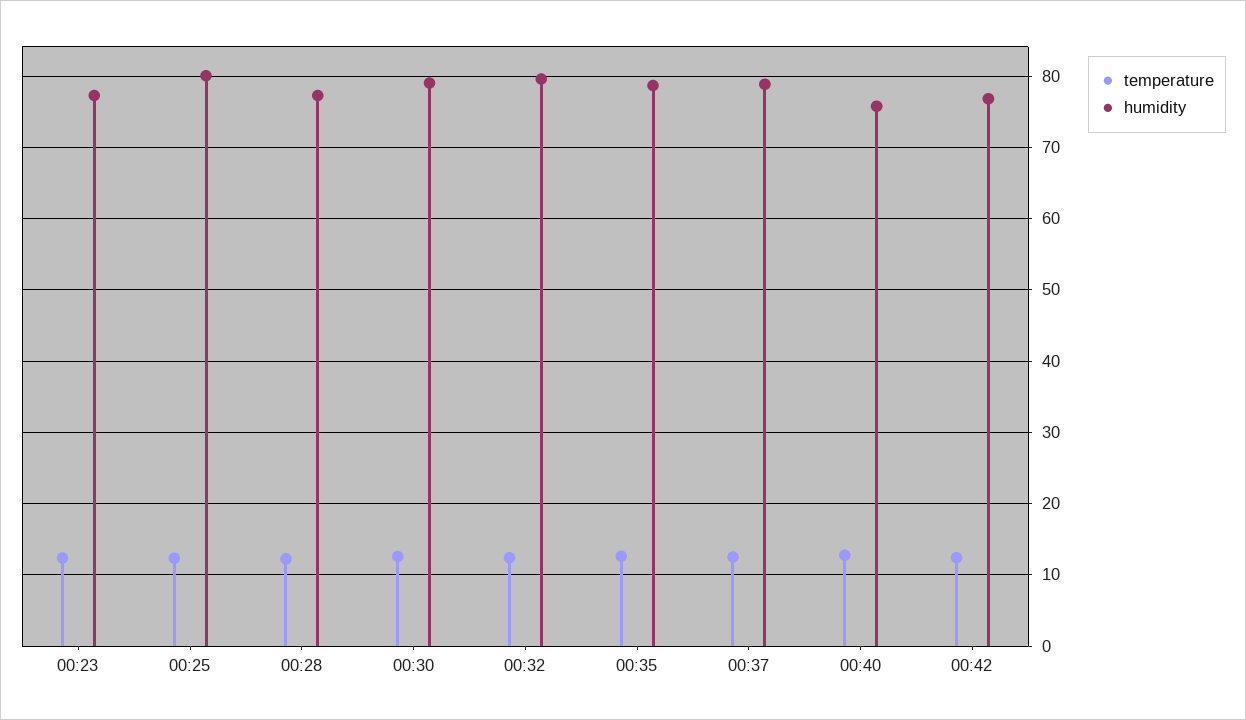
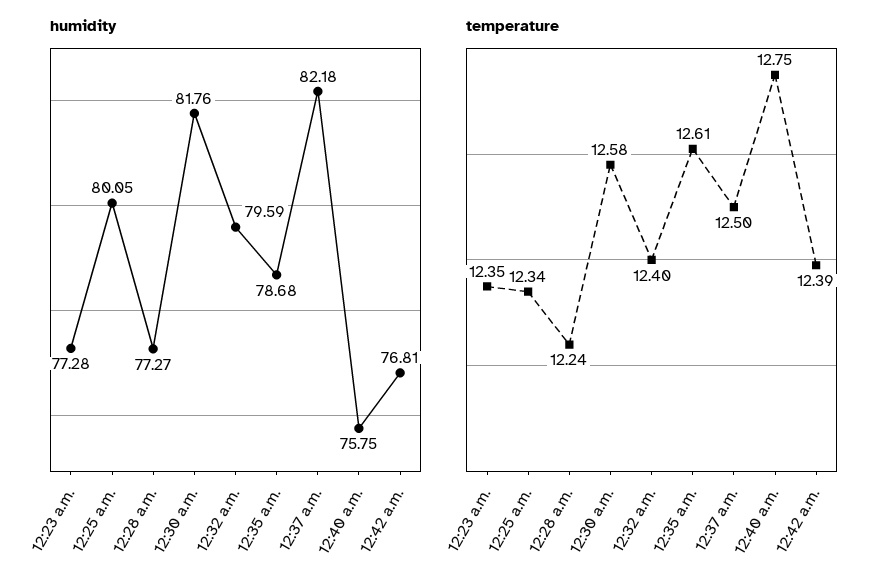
  {
    "temperature": {
      "00:23": 12.35,
      "00:25": 12.34,
      "00:28": 12.24,
      "00:30": 12.58,
      "00:32": 12.4,
      "00:35": 12.61,
      "00:37": 12.5,
      "00:40": 12.75,
      "00:42": 12.39
    },
    "humidity": {
      "00:23": 77.28,
      "00:25": 80.05,
      "00:28": 77.27,
-     "00:30": 79,
+     "00:30": 81.76,
      "00:32": 79.59,
      "00:35": 78.68,
-     "00:37": 79,
+     "00:37": 82.18,
      "00:40": 75.75,
      "00:42": 76.81
    }
  }

